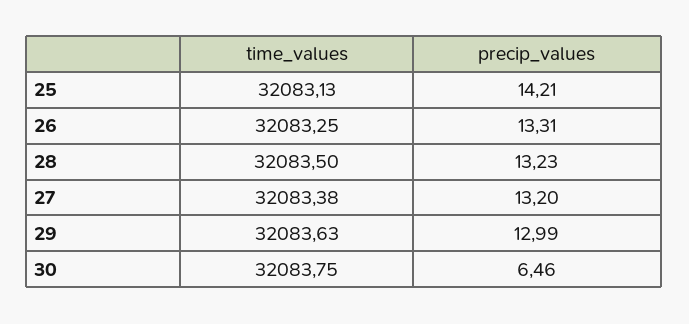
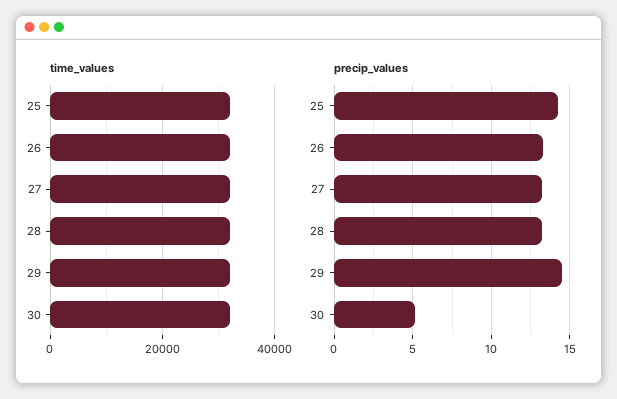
  {
    "time_values": {
      "25": 32083.13,
      "26": 32083.25,
      "28": 32083.5,
      "27": 32083.38,
      "29": 32083.63,
      "30": 32083.75
    },
    "precip_values": {
      "25": 14.21,
      "26": 13.31,
      "28": 13.23,
      "27": 13.2,
-     "29": 12.99,
+     "29": 14.5,
-     "30": 6.46
+     "30": 5
    }
  }

